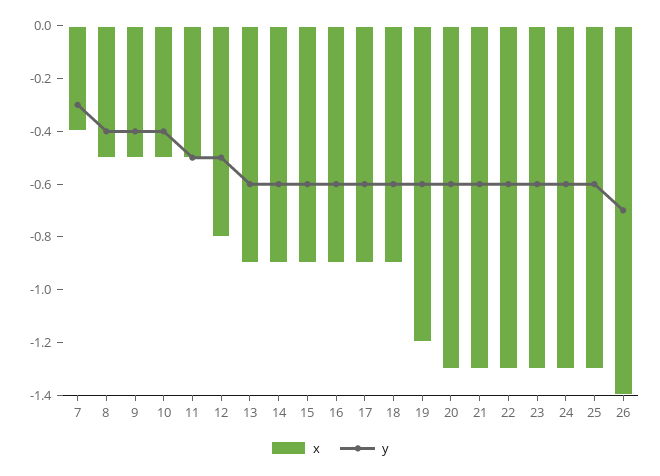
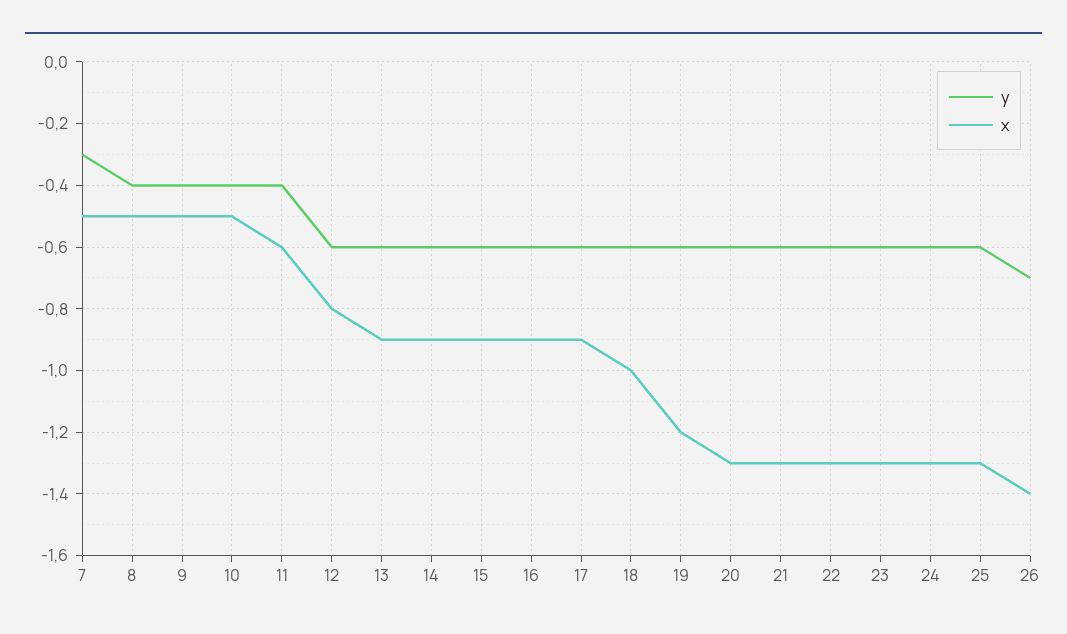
  {
    "x": {
-     "7": -0.4,
+     "7": -0.5,
      "8": -0.5,
      "9": -0.5,
      "10": -0.5,
-     "11": -0.5,
+     "11": -0.6,
      "12": -0.8,
      "13": -0.9,
      "14": -0.9,
      "15": -0.9,
      "16": -0.9,
      "17": -0.9,
-     "18": -0.9,
+     "18": -1,
      "19": -1.2,
      "20": -1.3,
      "21": -1.3,
      "22": -1.3,
      "23": -1.3,
      "24": -1.3,
      "25": -1.3,
      "26": -1.4
    },
    "y": {
      "7": -0.3,
      "8": -0.4,
      "9": -0.4,
      "10": -0.4,
-     "11": -0.5,
+     "11": -0.4,
-     "12": -0.5,
+     "12": -0.6,
      "13": -0.6,
      "14": -0.6,
      "15": -0.6,
      "16": -0.6,
      "17": -0.6,
      "18": -0.6,
      "19": -0.6,
      "20": -0.6,
      "21": -0.6,
      "22": -0.6,
      "23": -0.6,
      "24": -0.6,
      "25": -0.6,
      "26": -0.7
    }
  }

